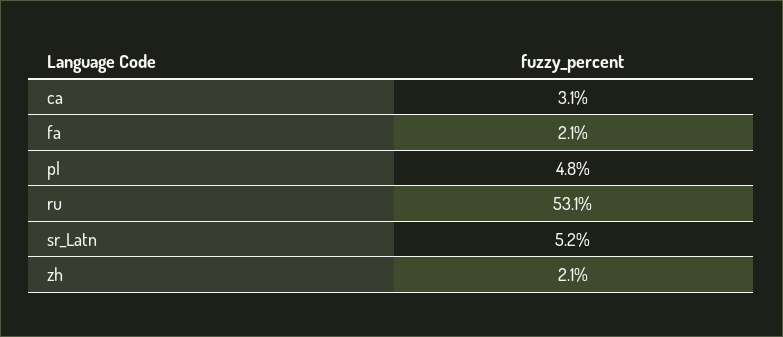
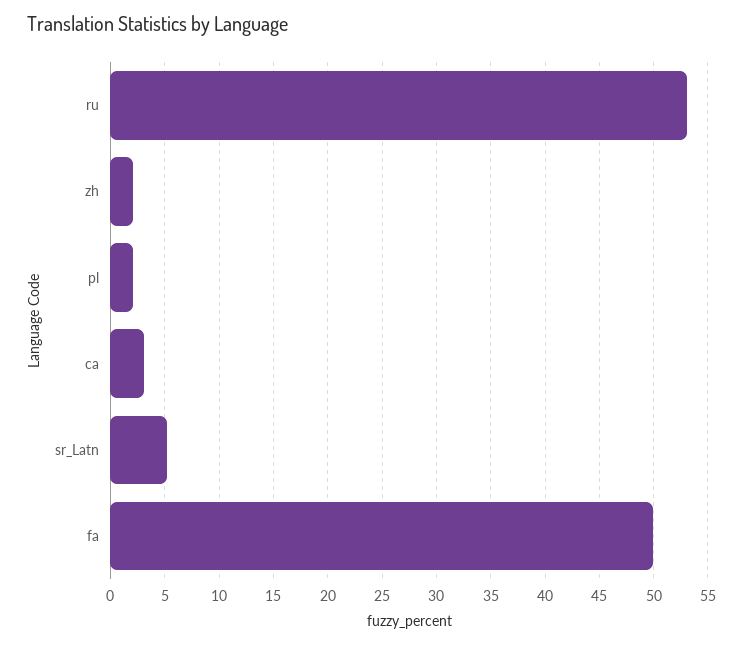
  {
    "ca": 3.1,
-   "fa": 2.1,
+   "fa": 50,
-   "pl": 4.8,
+   "pl": 2,
    "ru": 53.1,
    "sr_Latn": 5.2,
    "zh": 2.1
  }

